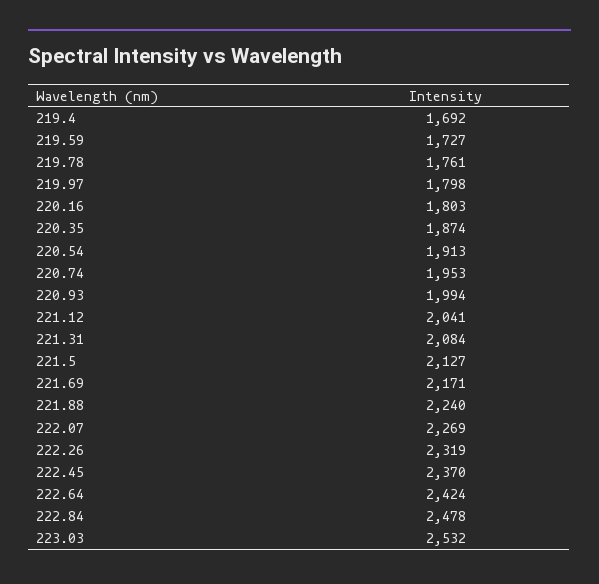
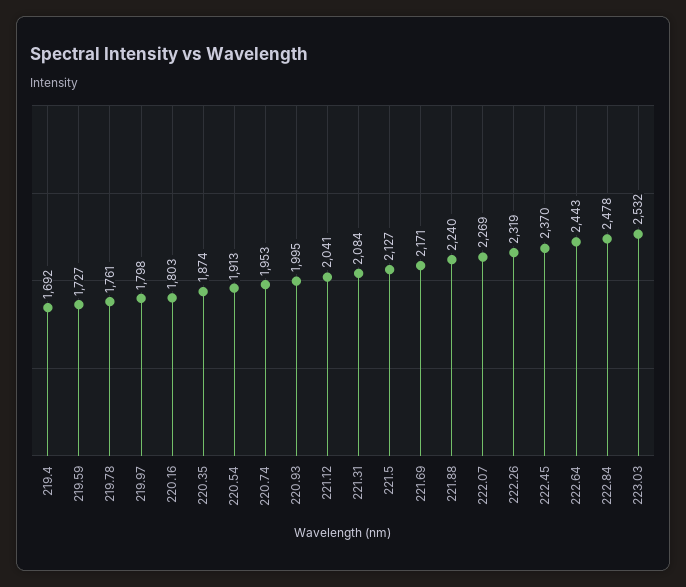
  {
    "219.4": 1692,
    "219.59": 1727,
    "219.78": 1761,
    "219.97": 1798,
    "220.16": 1803,
    "220.35": 1874,
    "220.54": 1913,
    "220.74": 1953,
-   "220.93": 1994,
+   "220.93": 1995,
    "221.12": 2041,
    "221.31": 2084,
    "221.5": 2127,
    "221.69": 2171,
    "221.88": 2240,
    "222.07": 2269,
    "222.26": 2319,
    "222.45": 2370,
-   "222.64": 2424,
+   "222.64": 2443,
    "222.84": 2478,
    "223.03": 2532
  }

